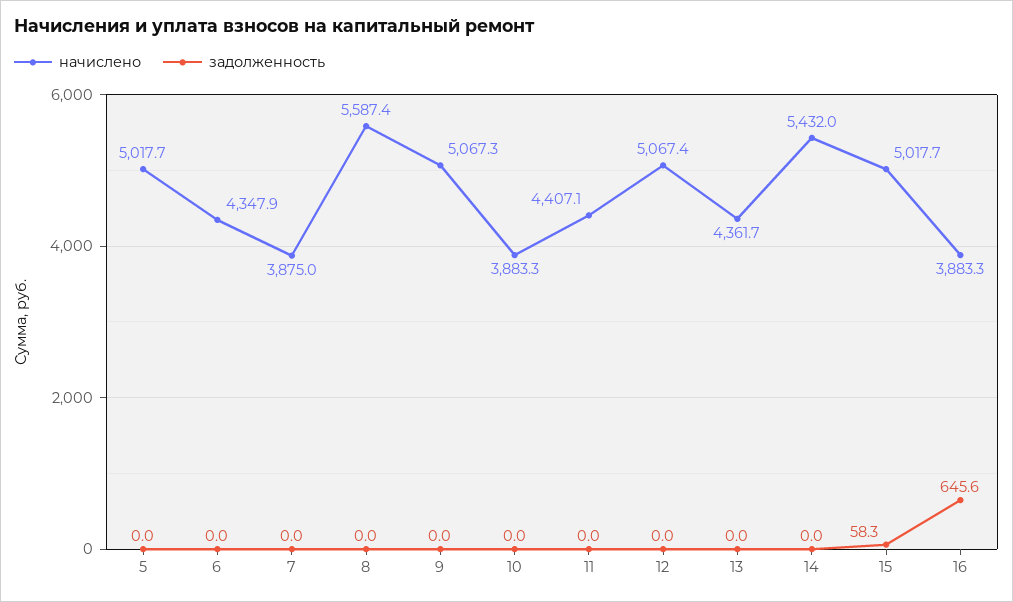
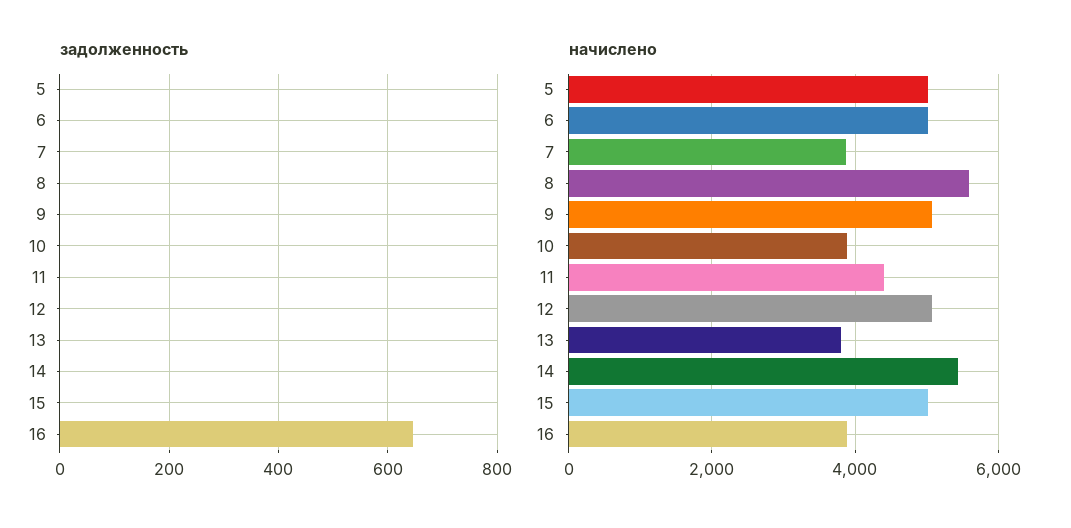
  {
    "начислено": {
      "5": 5017.7,
-     "6": 4347.9,
+     "6": 5000,
      "7": 3875,
      "8": 5587.4,
      "9": 5067.3,
      "10": 3883.3,
      "11": 4407.1,
      "12": 5067.4,
-     "13": 4361.7,
+     "13": 3800,
      "14": 5432,
      "15": 5017.7,
      "16": 3883.3
    },
    "задолженность": {
      "5": 0,
      "6": 0,
      "7": 0,
      "8": 0,
      "9": 0,
      "10": 0,
      "11": 0,
      "12": 0,
      "13": 0,
      "14": 0,
-     "15": 58.3,
+     "15": 0,
      "16": 645.6
    }
  }

